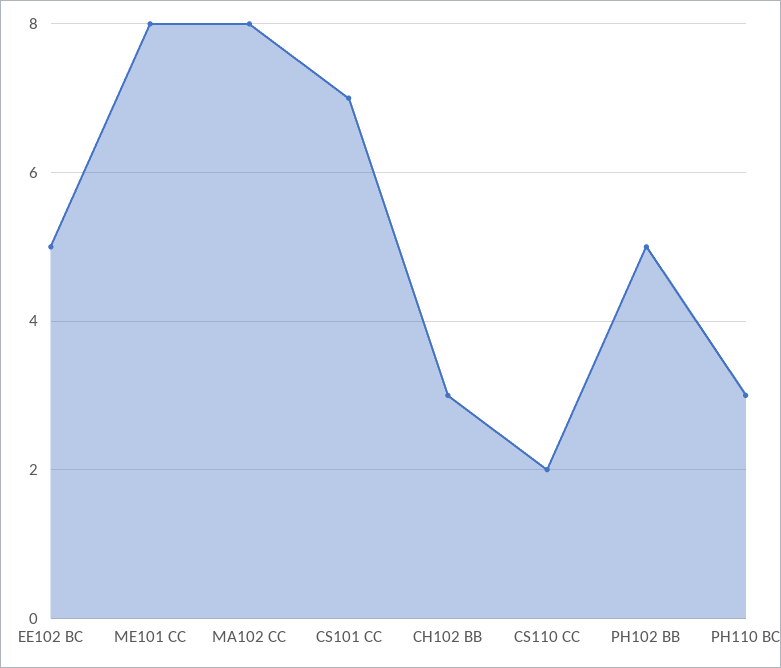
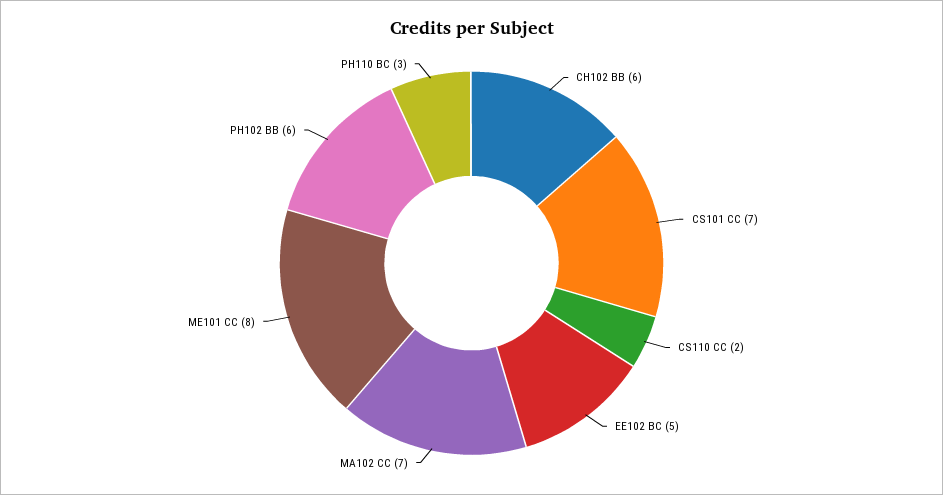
  {
    "EE102 BC": 5,
    "ME101 CC": 8,
-   "MA102 CC": 8,
+   "MA102 CC": 7,
    "CS101 CC": 7,
-   "CH102 BB": 3,
+   "CH102 BB": 6,
    "CS110 CC": 2,
-   "PH102 BB": 5,
+   "PH102 BB": 6,
    "PH110 BC": 3
  }

